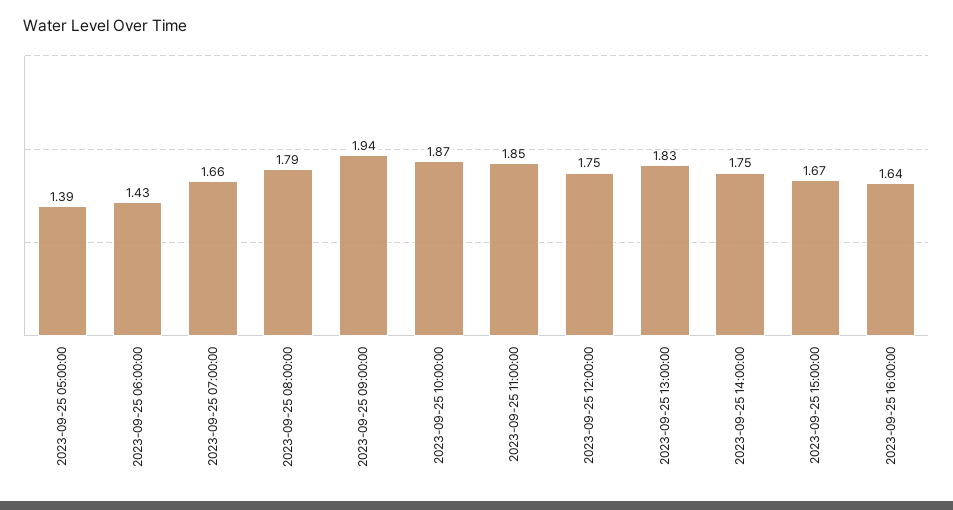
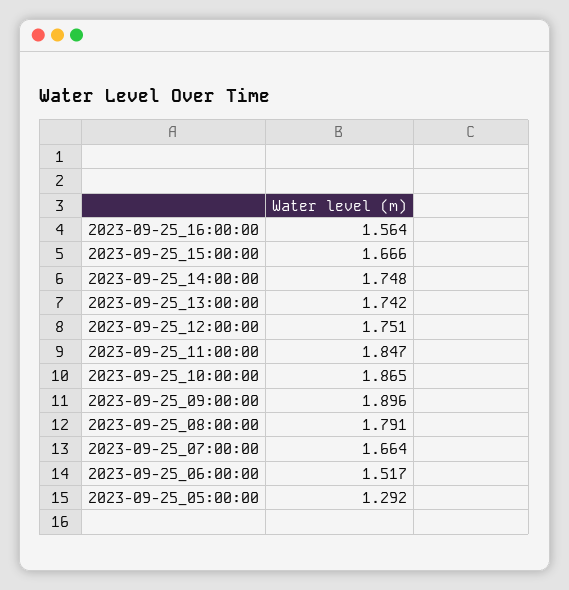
  {
-   "2023-09-25 05:00:00": 1.39,
+   "2023-09-25 05:00:00": 1.292,
-   "2023-09-25 06:00:00": 1.43,
+   "2023-09-25 06:00:00": 1.517,
    "2023-09-25 07:00:00": 1.664,
    "2023-09-25 08:00:00": 1.791,
-   "2023-09-25 09:00:00": 1.94,
+   "2023-09-25 09:00:00": 1.896,
    "2023-09-25 10:00:00": 1.865,
    "2023-09-25 11:00:00": 1.847,
    "2023-09-25 12:00:00": 1.751,
-   "2023-09-25 13:00:00": 1.83,
+   "2023-09-25 13:00:00": 1.742,
    "2023-09-25 14:00:00": 1.748,
    "2023-09-25 15:00:00": 1.666,
-   "2023-09-25 16:00:00": 1.64
+   "2023-09-25 16:00:00": 1.564
  }

